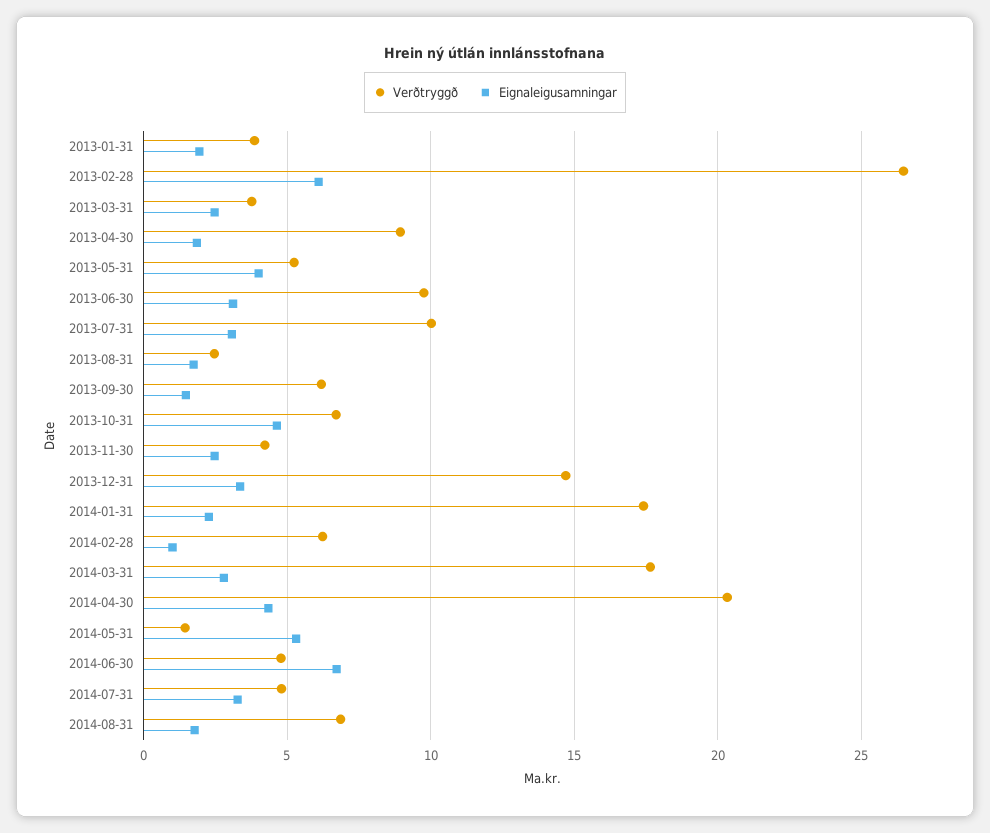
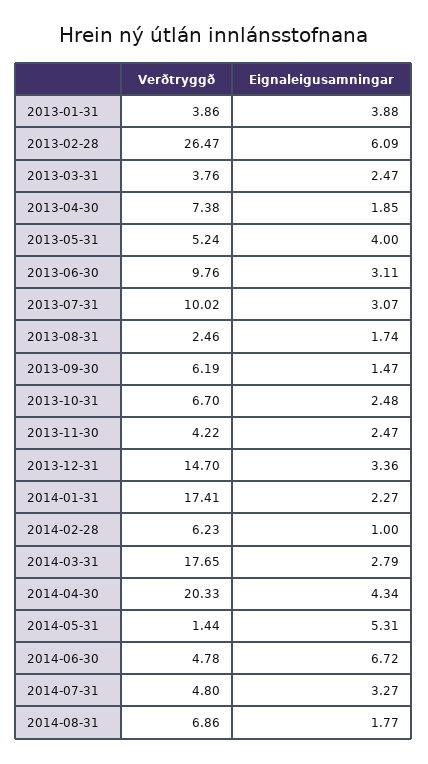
  {
    "Verðtryggð": {
      "2013-01-31": 3.86,
      "2013-02-28": 26.47,
      "2013-03-31": 3.76,
-     "2013-04-30": 9,
+     "2013-04-30": 7.38,
      "2013-05-31": 5.24,
      "2013-06-30": 9.76,
      "2013-07-31": 10.02,
      "2013-08-31": 2.46,
      "2013-09-30": 6.19,
      "2013-10-31": 6.7,
      "2013-11-30": 4.22,
      "2013-12-31": 14.7,
      "2014-01-31": 17.41,
      "2014-02-28": 6.23,
      "2014-03-31": 17.65,
      "2014-04-30": 20.33,
      "2014-05-31": 1.44,
      "2014-06-30": 4.78,
      "2014-07-31": 4.8,
      "2014-08-31": 6.86
    },
    "Eignaleigusamningar": {
-     "2013-01-31": 2,
+     "2013-01-31": 3.88,
      "2013-02-28": 6.09,
      "2013-03-31": 2.47,
      "2013-04-30": 1.85,
      "2013-05-31": 4,
      "2013-06-30": 3.11,
      "2013-07-31": 3.07,
      "2013-08-31": 1.74,
      "2013-09-30": 1.47,
-     "2013-10-31": 4.5,
+     "2013-10-31": 2.48,
      "2013-11-30": 2.47,
      "2013-12-31": 3.36,
      "2014-01-31": 2.27,
      "2014-02-28": 1,
      "2014-03-31": 2.79,
      "2014-04-30": 4.34,
      "2014-05-31": 5.31,
      "2014-06-30": 6.72,
      "2014-07-31": 3.27,
      "2014-08-31": 1.77
    }
  }

